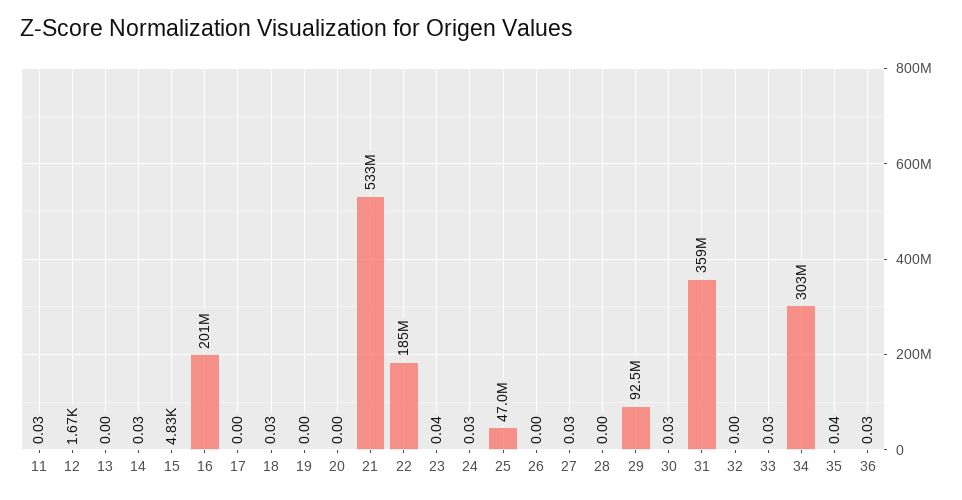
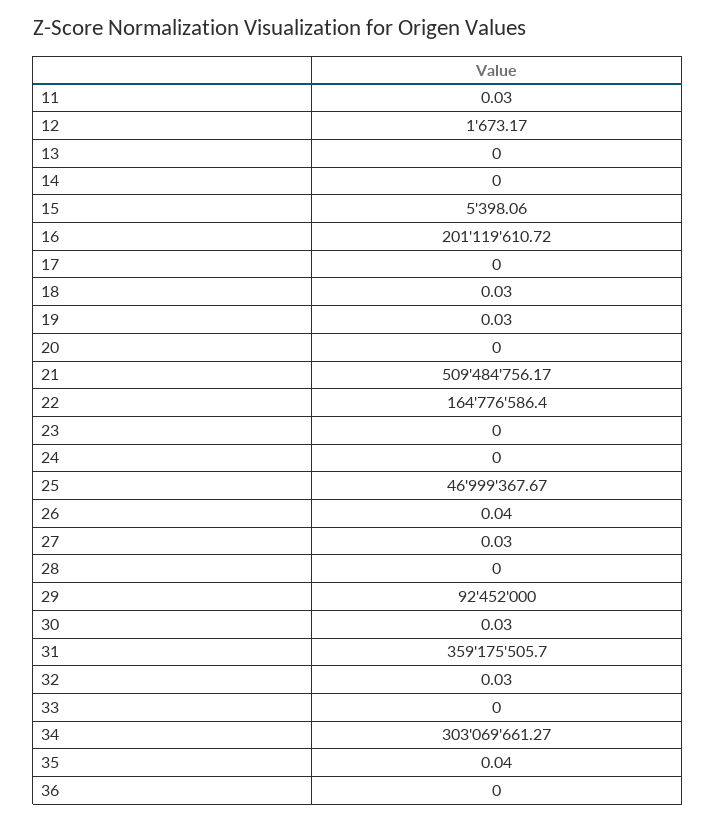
  {
    "11": 0.03,
    "12": 1673.17,
    "13": 0,
-   "14": 0.03,
+   "14": 0,
-   "15": 4830,
+   "15": 5398.06,
    "16": 201119610.72,
    "17": 0,
    "18": 0.03,
-   "19": 0,
+   "19": 0.03,
    "20": 0,
-   "21": 533000000,
+   "21": 509484756.17,
-   "22": 185000000,
+   "22": 164776586.4,
-   "23": 0.04,
+   "23": 0,
-   "24": 0.03,
+   "24": 0,
    "25": 46999367.67,
-   "26": 0,
+   "26": 0.04,
    "27": 0.03,
    "28": 0,
    "29": 92452000,
    "30": 0.03,
    "31": 359175505.7,
-   "32": 0,
+   "32": 0.03,
-   "33": 0.03,
+   "33": 0,
    "34": 303069661.27,
    "35": 0.04,
-   "36": 0.03
+   "36": 0
  }

